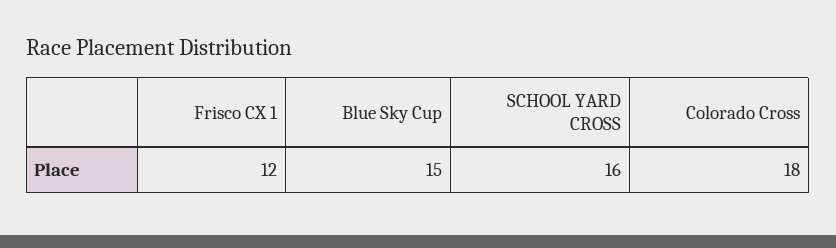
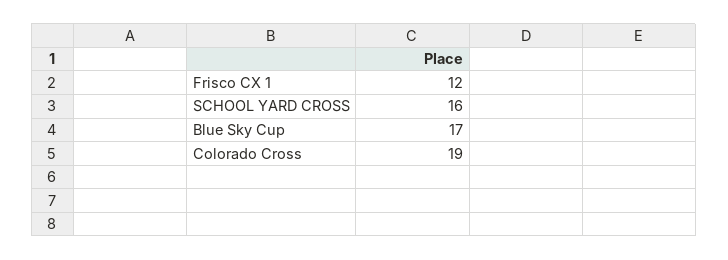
  {
    "Frisco CX 1": 12,
-   "Blue Sky Cup": 15,
+   "Blue Sky Cup": 17,
    "SCHOOL YARD CROSS": 16,
-   "Colorado Cross": 18
+   "Colorado Cross": 19
  }

